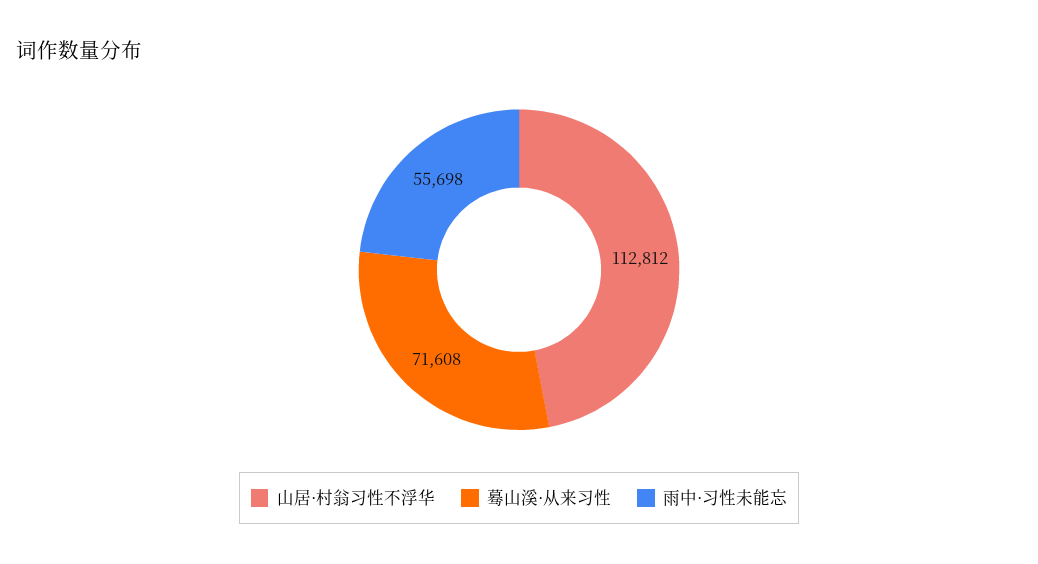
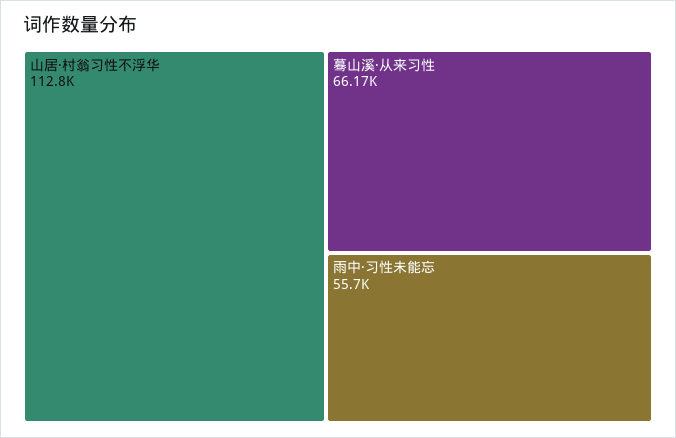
  {
    "山居·村翁习性不浮华": 112812,
-   "蓦山溪·从来习性": 71608,
+   "蓦山溪·从来习性": 66170,
    "雨中·习性未能忘": 55698
  }

